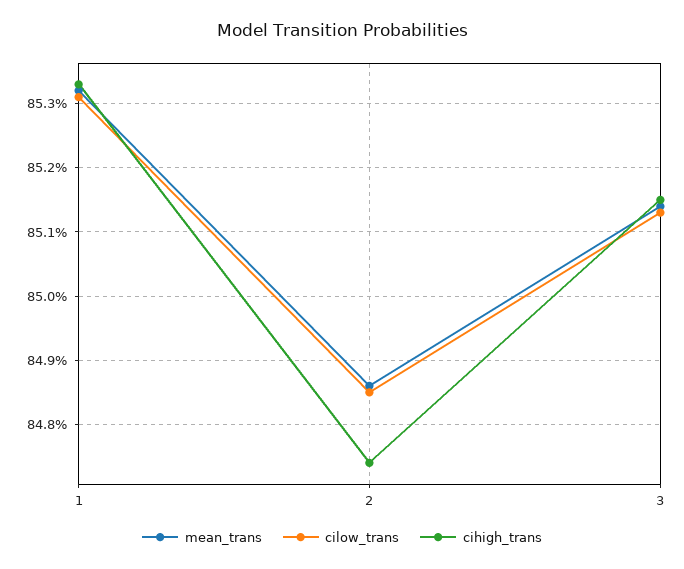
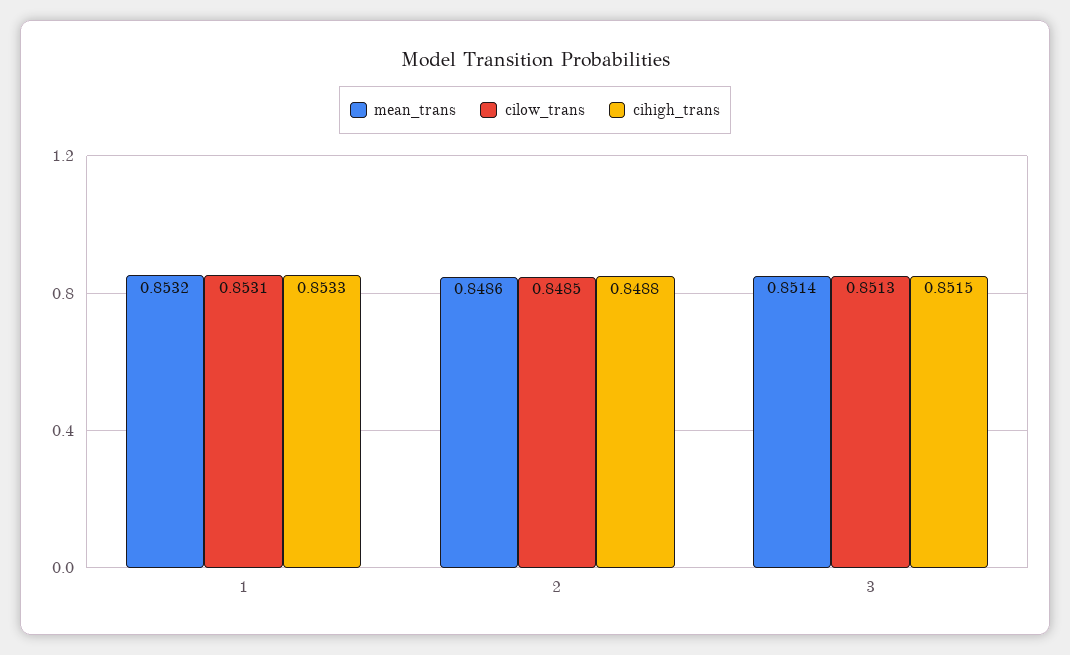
  {
    "mean_trans": {
      "1": 0.8532,
      "2": 0.8486,
      "3": 0.8514
    },
    "cilow_trans": {
      "1": 0.8531,
      "2": 0.8485,
      "3": 0.8513
    },
    "cihigh_trans": {
      "1": 0.8533,
-     "2": 0.8474,
+     "2": 0.8488,
      "3": 0.8515
    }
  }

